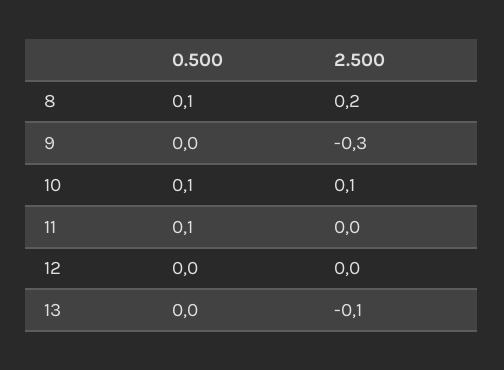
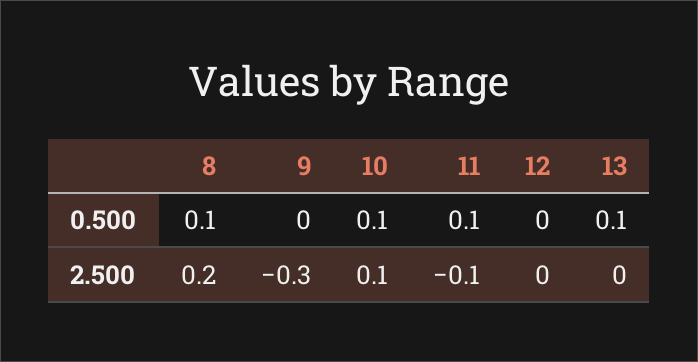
  {
    "0.500": {
      "8": 0.1,
      "9": 0,
      "10": 0.1,
      "11": 0.1,
      "12": 0,
-     "13": 0
+     "13": 0.1
    },
    "2.500": {
      "8": 0.2,
      "9": -0.3,
      "10": 0.1,
-     "11": 0,
+     "11": -0.1,
      "12": 0,
-     "13": -0.1
+     "13": 0
    }
  }

